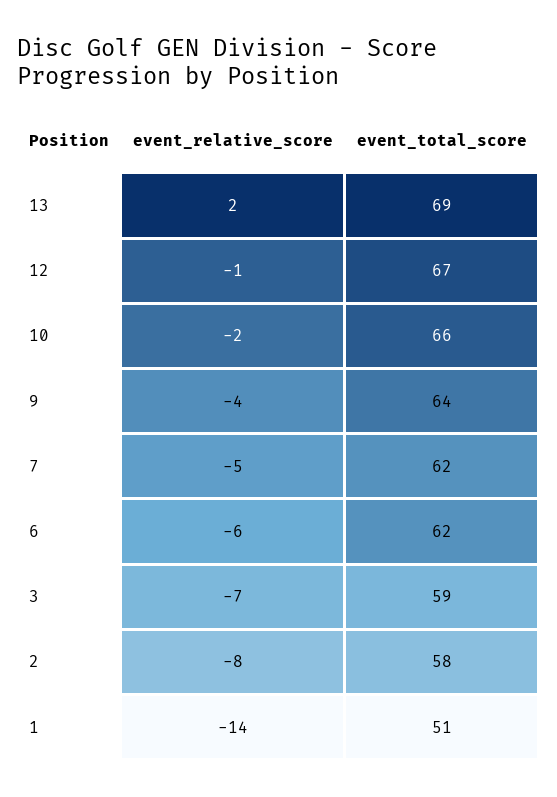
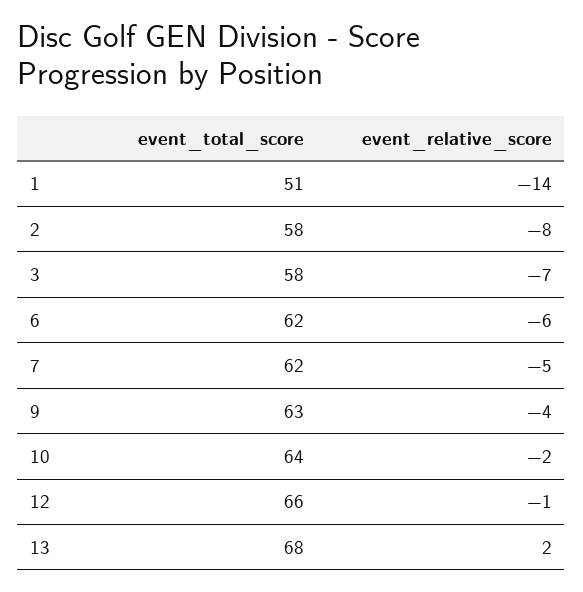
  {
    "event_relative_score": {
      "13": 2,
      "12": -1,
      "10": -2,
      "9": -4,
      "7": -5,
      "6": -6,
      "3": -7,
      "2": -8,
      "1": -14
    },
    "event_total_score": {
-     "13": 69,
+     "13": 68,
-     "12": 67,
+     "12": 66,
-     "10": 66,
+     "10": 64,
-     "9": 64,
+     "9": 63,
      "7": 62,
      "6": 62,
-     "3": 59,
+     "3": 58,
      "2": 58,
      "1": 51
    }
  }

